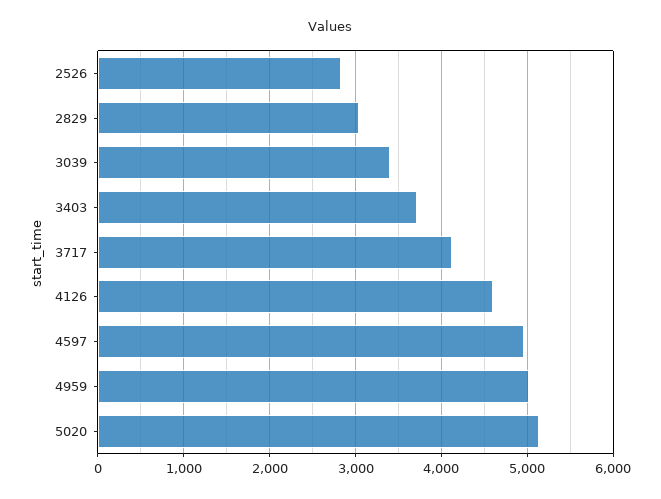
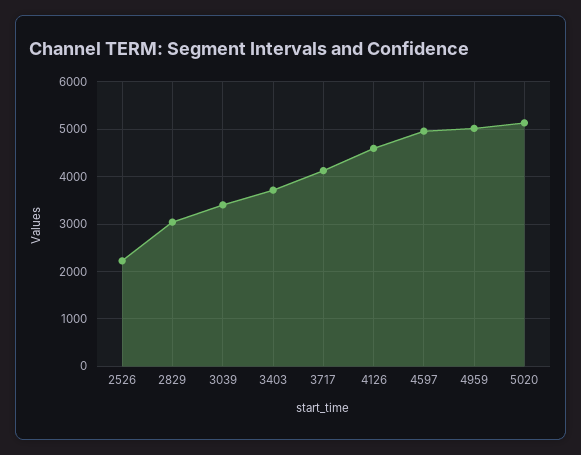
  {
-   "2526": 2800,
+   "2526": 2200,
    "2829": 3000,
    "3039": 3400,
    "3403": 3700,
    "3717": 4100,
    "4126": 4600,
    "4597": 5000,
    "4959": 5000,
    "5020": 5100
  }

